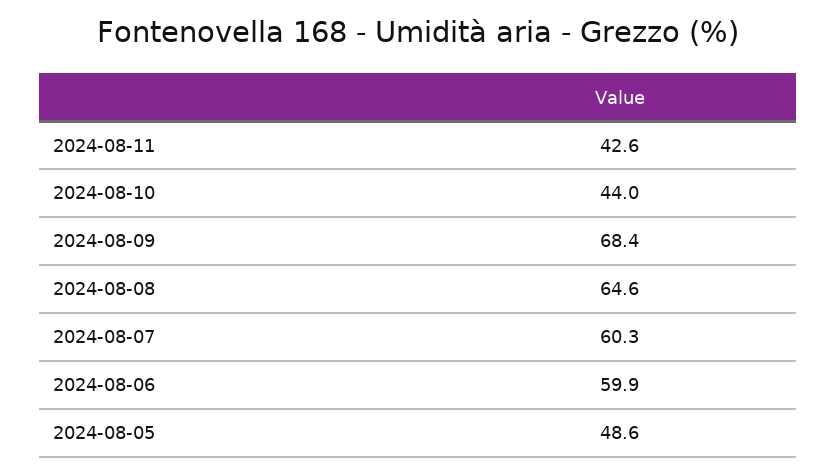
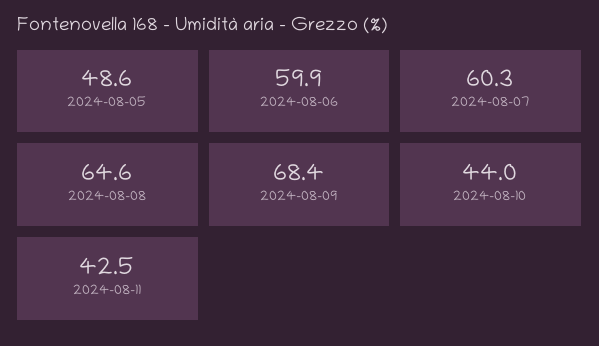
  {
-   "2024-08-11": 42.6,
+   "2024-08-11": 42.5,
    "2024-08-10": 44,
    "2024-08-09": 68.4,
    "2024-08-08": 64.6,
    "2024-08-07": 60.3,
    "2024-08-06": 59.9,
    "2024-08-05": 48.6
  }

